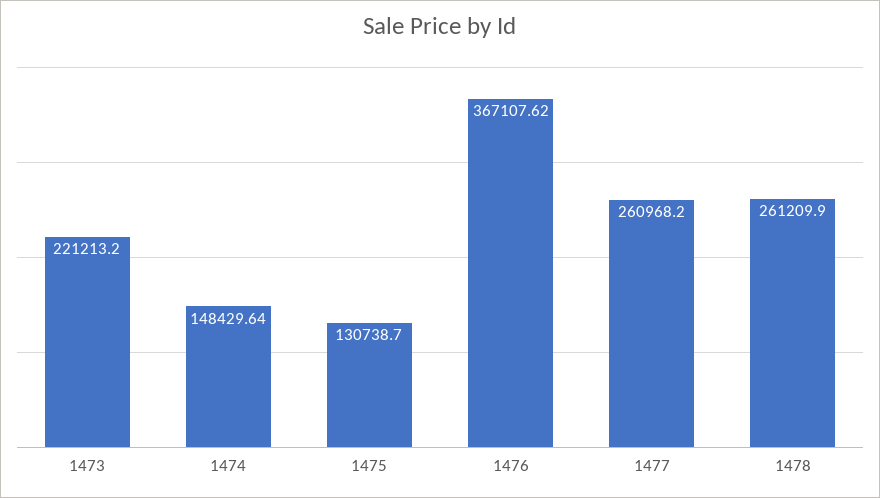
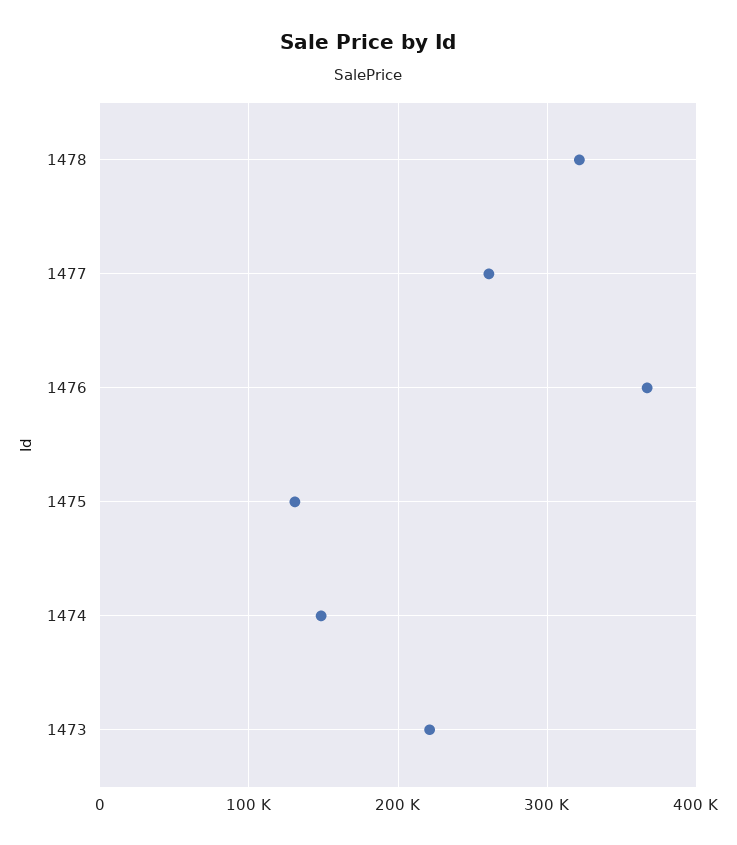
  {
    "1473": 221213.2,
    "1474": 148429.64,
    "1475": 130738.7,
    "1476": 367107.62,
    "1477": 260968.2,
-   "1478": 261209.9
+   "1478": 320000
  }

